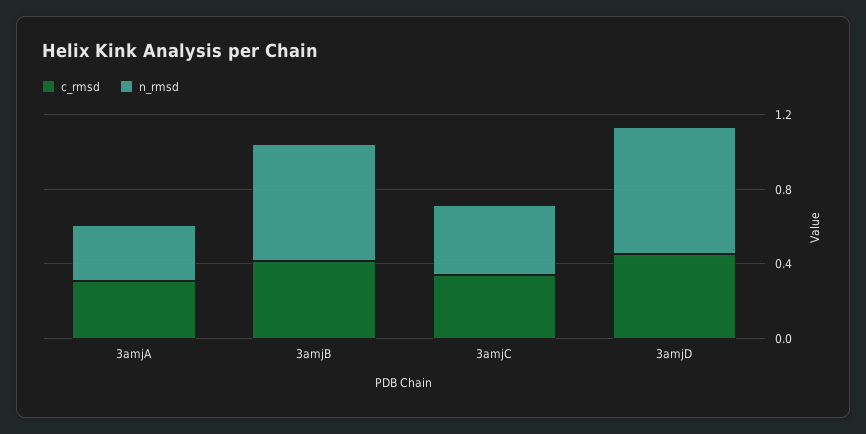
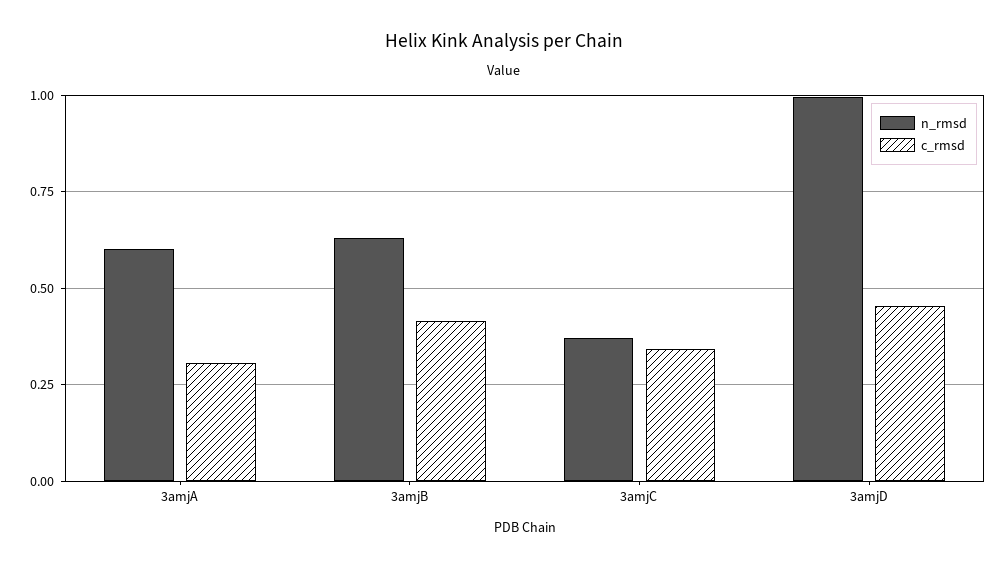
  {
    "c_rmsd": {
      "3amjA": 0.3,
      "3amjB": 0.425,
      "3amjC": 0.35,
      "3amjD": 0.45
    },
    "n_rmsd": {
-     "3amjA": 0.3,
+     "3amjA": 0.6,
      "3amjB": 0.625,
      "3amjC": 0.375,
-     "3amjD": 0.7
+     "3amjD": 1
    }
  }

